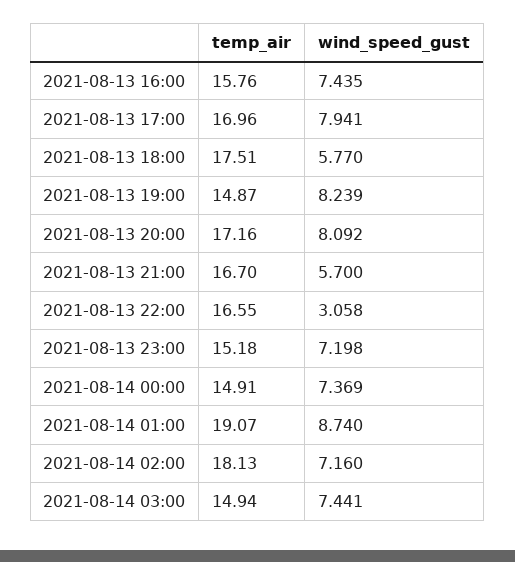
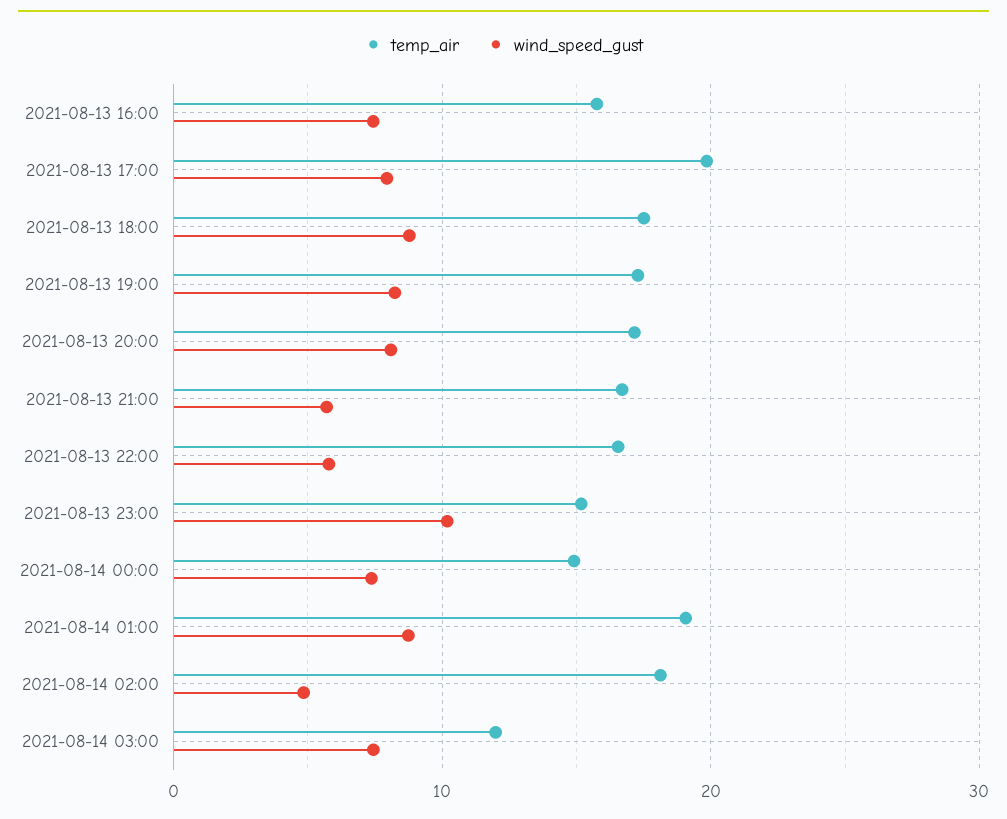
  {
    "temp_air": {
      "2021-08-13 16:00": 15.76,
-     "2021-08-13 17:00": 16.96,
+     "2021-08-13 17:00": 20,
      "2021-08-13 18:00": 17.51,
-     "2021-08-13 19:00": 14.87,
+     "2021-08-13 19:00": 17,
      "2021-08-13 20:00": 17.16,
      "2021-08-13 21:00": 16.7,
      "2021-08-13 22:00": 16.55,
      "2021-08-13 23:00": 15.18,
      "2021-08-14 00:00": 14.91,
      "2021-08-14 01:00": 19.07,
      "2021-08-14 02:00": 18.13,
-     "2021-08-14 03:00": 14.94
+     "2021-08-14 03:00": 12
    },
    "wind_speed_gust": {
      "2021-08-13 16:00": 7.435,
      "2021-08-13 17:00": 7.941,
-     "2021-08-13 18:00": 5.77,
+     "2021-08-13 18:00": 9,
      "2021-08-13 19:00": 8.239,
      "2021-08-13 20:00": 8.092,
      "2021-08-13 21:00": 5.7,
-     "2021-08-13 22:00": 3.058,
+     "2021-08-13 22:00": 6,
-     "2021-08-13 23:00": 7.198,
+     "2021-08-13 23:00": 10,
      "2021-08-14 00:00": 7.369,
      "2021-08-14 01:00": 8.74,
-     "2021-08-14 02:00": 7.16,
+     "2021-08-14 02:00": 5,
      "2021-08-14 03:00": 7.441
    }
  }

